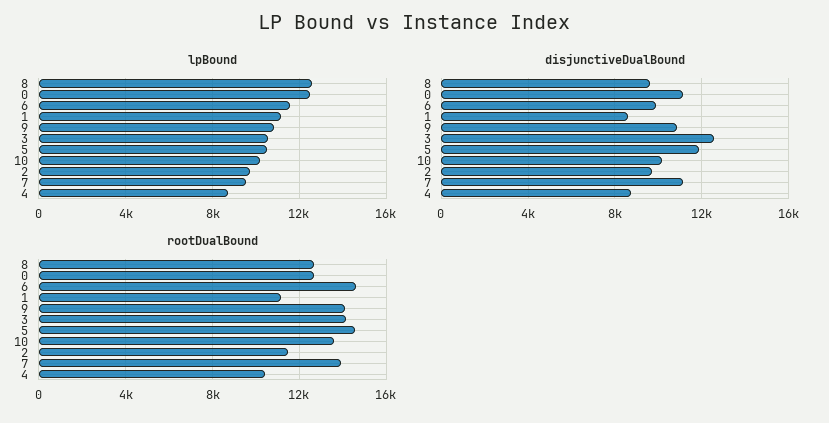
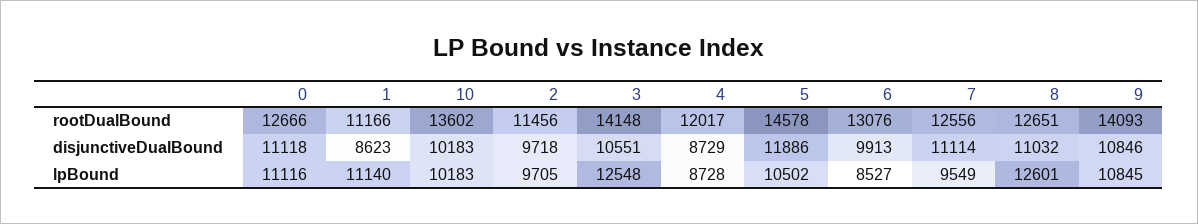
  {
    "lpBound": {
      "8": 12601,
-     "0": 12500,
+     "0": 11116,
-     "6": 11500,
+     "6": 8527,
      "1": 11140,
      "9": 10845,
-     "3": 10500,
+     "3": 12548,
      "5": 10502,
      "10": 10183,
      "2": 9705,
      "7": 9549,
      "4": 8728
    },
    "disjunctiveDualBound": {
-     "8": 9500,
+     "8": 11032,
      "0": 11118,
      "6": 9913,
      "1": 8623,
      "9": 10846,
-     "3": 12500,
+     "3": 10551,
      "5": 11886,
      "10": 10183,
      "2": 9718,
      "7": 11114,
      "4": 8729
    },
    "rootDualBound": {
      "8": 12651,
      "0": 12666,
-     "6": 14500,
+     "6": 13076,
      "1": 11166,
      "9": 14093,
      "3": 14148,
      "5": 14578,
      "10": 13602,
      "2": 11456,
-     "7": 14000,
+     "7": 12556,
-     "4": 10500
+     "4": 12017
    }
  }

